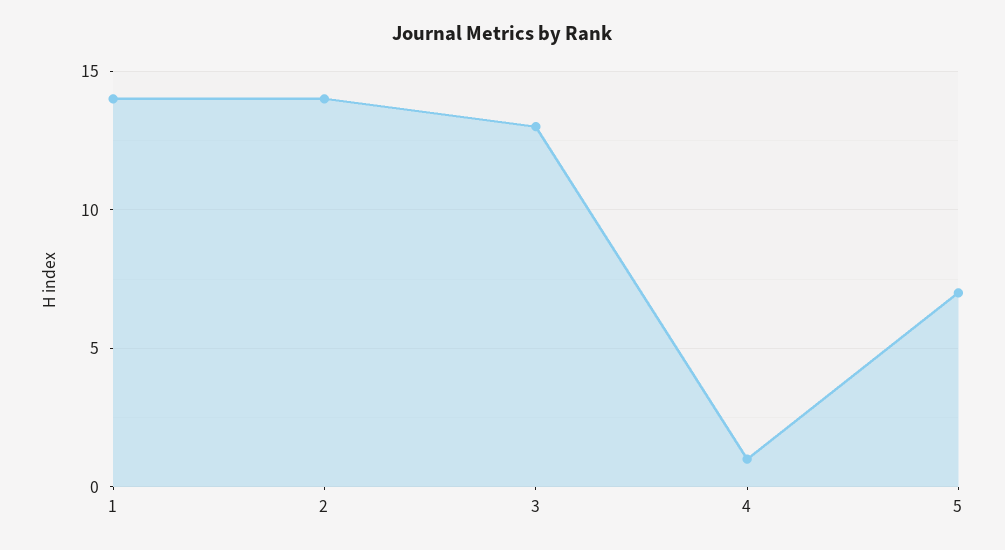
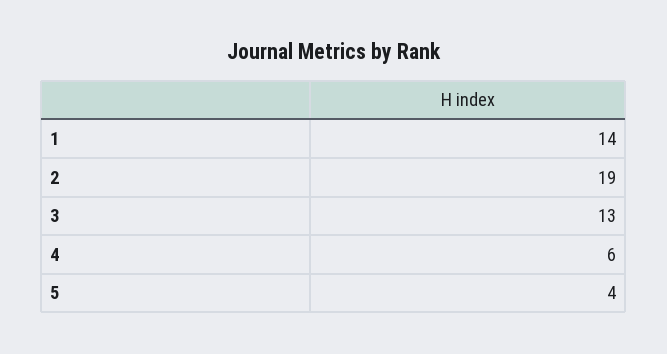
  {
    "1": 14,
-   "2": 14,
+   "2": 19,
    "3": 13,
-   "4": 1,
+   "4": 6,
-   "5": 7
+   "5": 4
  }

